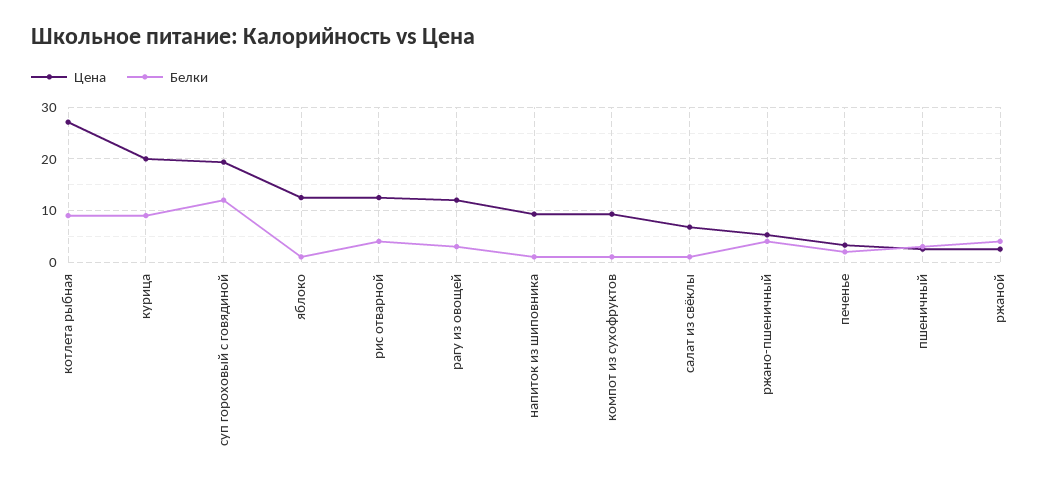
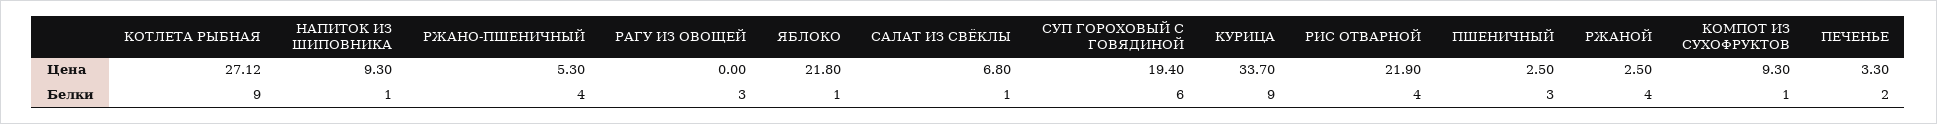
  {
    "Цена": {
      "котлета рыбная": 27.12,
-     "курица": 20,
+     "курица": 33.7,
      "суп гороховый с говядиной": 19.4,
-     "яблоко": 12,
+     "яблоко": 21.8,
-     "рис отварной": 12,
+     "рис отварной": 21.9,
-     "рагу из овощей": 12,
+     "рагу из овощей": 0,
      "напиток из шиповника": 9.3,
      "компот из сухофруктов": 9.3,
      "салат из свёклы": 6.8,
      "ржано-пшеничный": 5.3,
      "печенье": 3.3,
      "пшеничный": 2.5,
      "ржаной": 2.5
    },
    "Белки": {
      "котлета рыбная": 9,
      "курица": 9,
-     "суп гороховый с говядиной": 12,
+     "суп гороховый с говядиной": 6,
      "яблоко": 1,
      "рис отварной": 4,
      "рагу из овощей": 3,
      "напиток из шиповника": 1,
      "компот из сухофруктов": 1,
      "салат из свёклы": 1,
      "ржано-пшеничный": 4,
      "печенье": 2,
      "пшеничный": 3,
      "ржаной": 4
    }
  }

